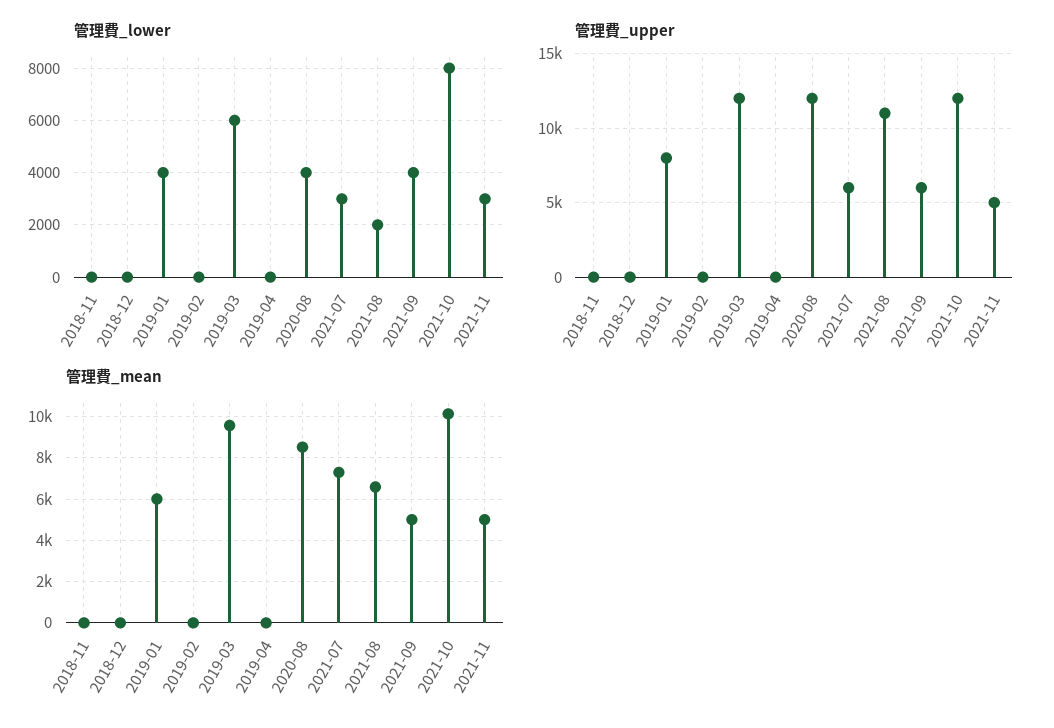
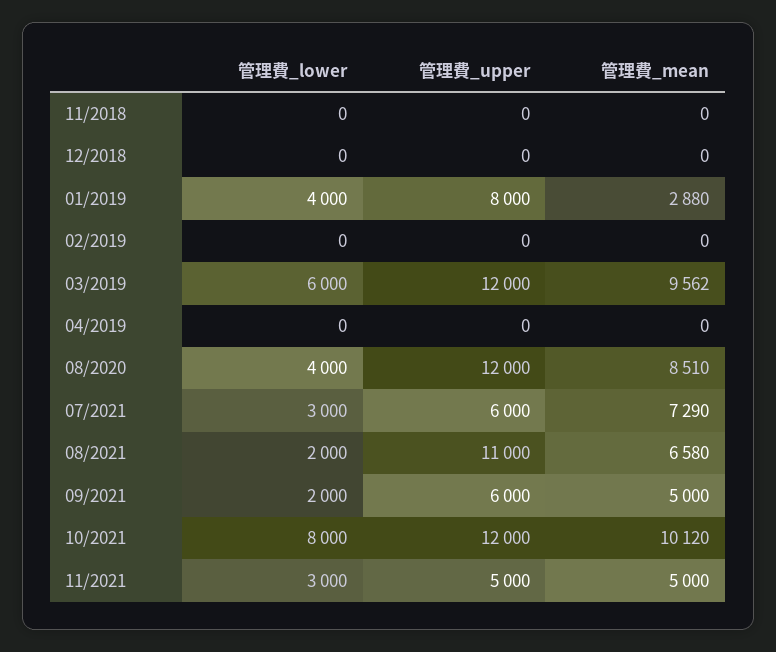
  {
    "管理費_lower": {
      "2018-11": 0,
      "2018-12": 0,
      "2019-01": 4000,
      "2019-02": 0,
      "2019-03": 6000,
      "2019-04": 0,
      "2020-08": 4000,
      "2021-07": 3000,
      "2021-08": 2000,
-     "2021-09": 4000,
+     "2021-09": 2000,
      "2021-10": 8000,
      "2021-11": 3000
    },
    "管理費_upper": {
      "2018-11": 0,
      "2018-12": 0,
      "2019-01": 8000,
      "2019-02": 0,
      "2019-03": 12000,
      "2019-04": 0,
      "2020-08": 12000,
      "2021-07": 6000,
      "2021-08": 11000,
      "2021-09": 6000,
      "2021-10": 12000,
      "2021-11": 5000
    },
    "管理費_mean": {
      "2018-11": 0,
      "2018-12": 0,
-     "2019-01": 6000,
+     "2019-01": 2880,
      "2019-02": 0,
      "2019-03": 9562,
      "2019-04": 0,
      "2020-08": 8510,
      "2021-07": 7290,
      "2021-08": 6580,
      "2021-09": 5000,
      "2021-10": 10120,
      "2021-11": 5000
    }
  }

